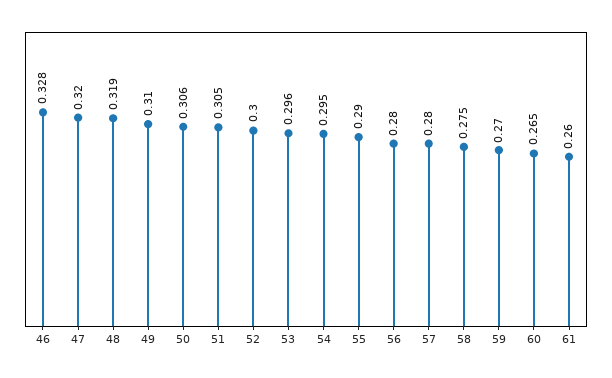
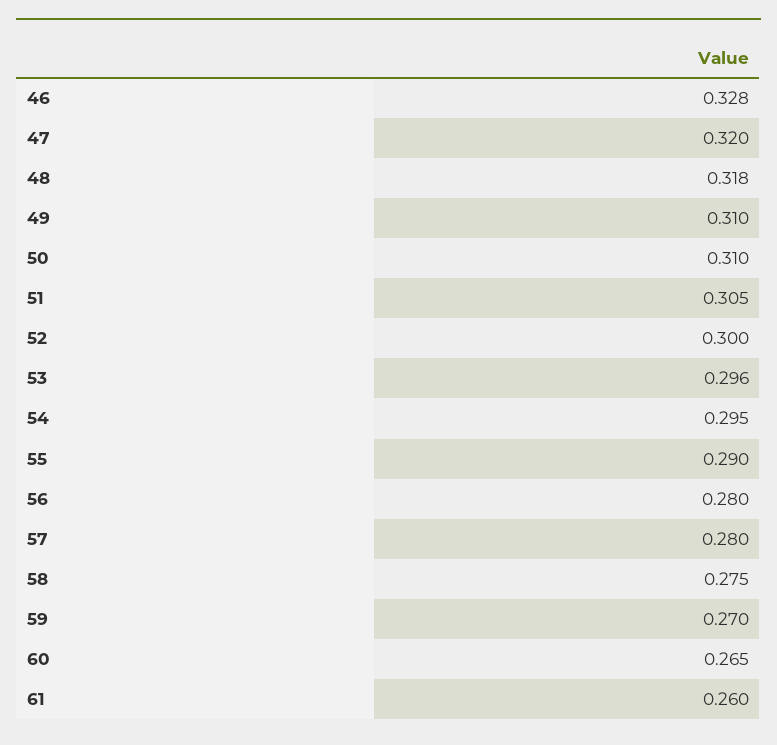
  {
    "46": 0.328,
    "47": 0.32,
-   "48": 0.319,
+   "48": 0.318,
    "49": 0.31,
-   "50": 0.306,
+   "50": 0.31,
    "51": 0.305,
    "52": 0.3,
    "53": 0.296,
    "54": 0.295,
    "55": 0.29,
    "56": 0.28,
    "57": 0.28,
    "58": 0.275,
    "59": 0.27,
    "60": 0.265,
    "61": 0.26
  }

